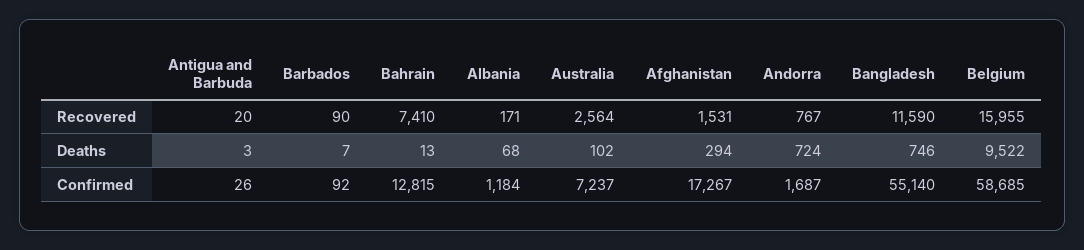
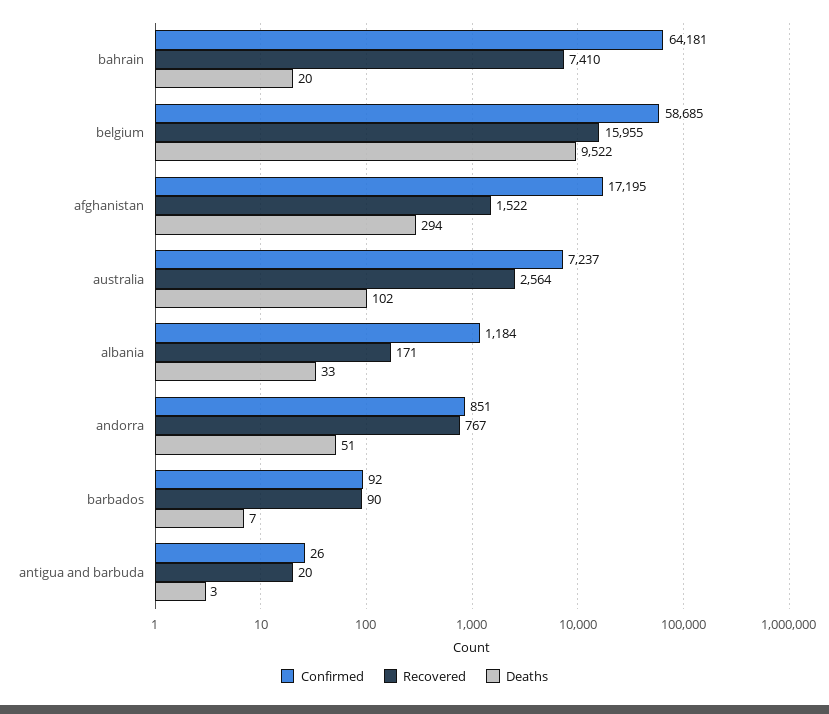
  {
    "Recovered": {
      "Antigua and Barbuda": 20,
      "Barbados": 90,
      "Bahrain": 7410,
      "Albania": 171,
      "Australia": 2564,
-     "Afghanistan": 1531,
+     "Afghanistan": 1522,
      "Andorra": 767,
-     "Bangladesh": 11590,
      "Belgium": 15955
    },
    "Deaths": {
      "Antigua and Barbuda": 3,
      "Barbados": 7,
-     "Bahrain": 13,
+     "Bahrain": 20,
-     "Albania": 68,
+     "Albania": 33,
      "Australia": 102,
      "Afghanistan": 294,
-     "Andorra": 724,
+     "Andorra": 51,
-     "Bangladesh": 746,
      "Belgium": 9522
    },
    "Confirmed": {
      "Antigua and Barbuda": 26,
      "Barbados": 92,
-     "Bahrain": 12815,
+     "Bahrain": 64181,
      "Albania": 1184,
      "Australia": 7237,
-     "Afghanistan": 17267,
+     "Afghanistan": 17195,
-     "Andorra": 1687,
+     "Andorra": 851,
-     "Bangladesh": 55140,
      "Belgium": 58685
    }
  }

